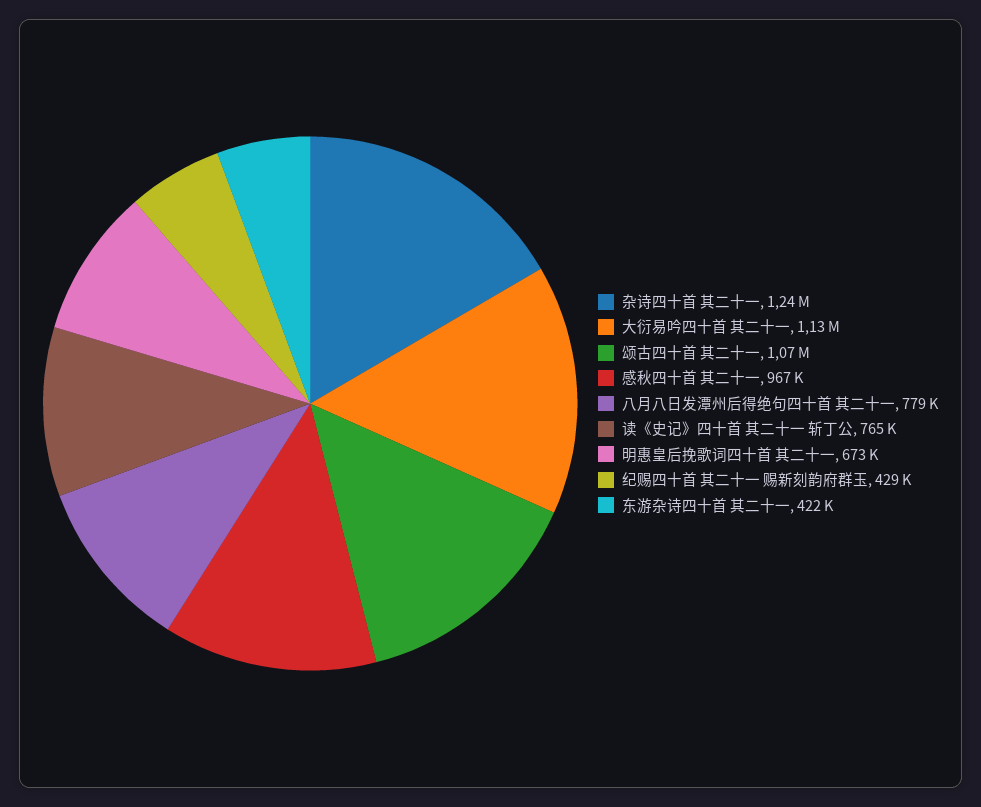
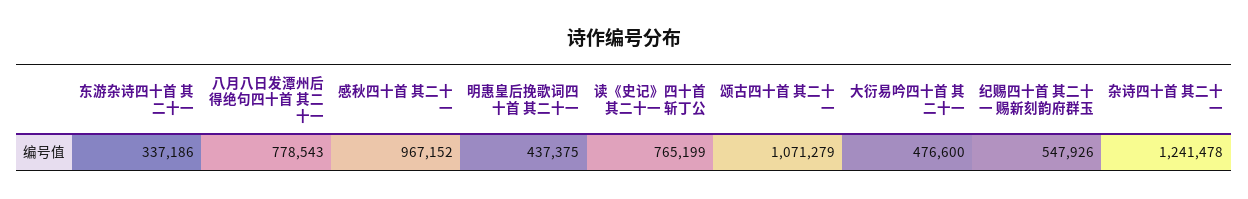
  {
    "杂诗四十首 其二十一": 1241478,
-   "大衍易吟四十首 其二十一": 1130000,
+   "大衍易吟四十首 其二十一": 476600,
    "颂古四十首 其二十一": 1071279,
    "感秋四十首 其二十一": 967152,
    "八月八日发潭州后得绝句四十首 其二十一": 778543,
    "读《史记》四十首 其二十一 斩丁公": 765199,
-   "明惠皇后挽歌词四十首 其二十一": 673000,
+   "明惠皇后挽歌词四十首 其二十一": 437375,
-   "纪赐四十首 其二十一 赐新刻韵府群玉": 429000,
+   "纪赐四十首 其二十一 赐新刻韵府群玉": 547926,
-   "东游杂诗四十首 其二十一": 422000
+   "东游杂诗四十首 其二十一": 337186
  }

